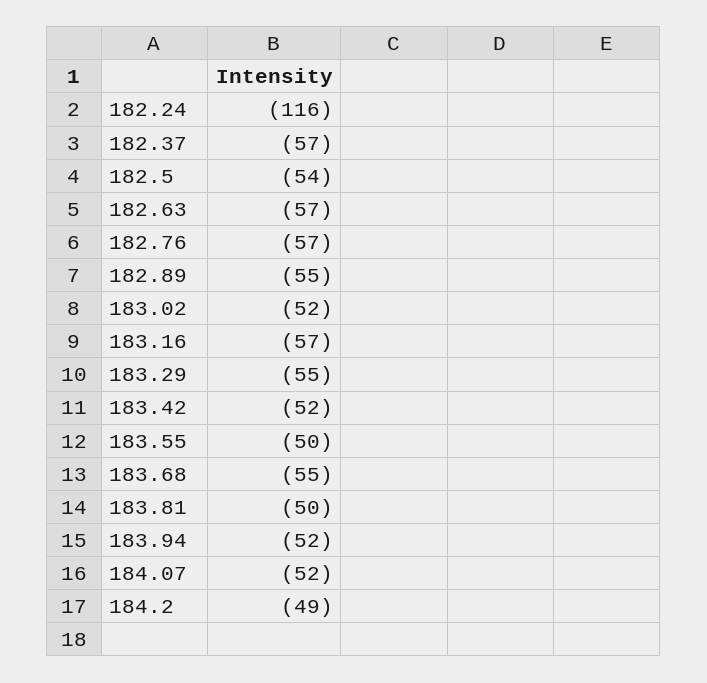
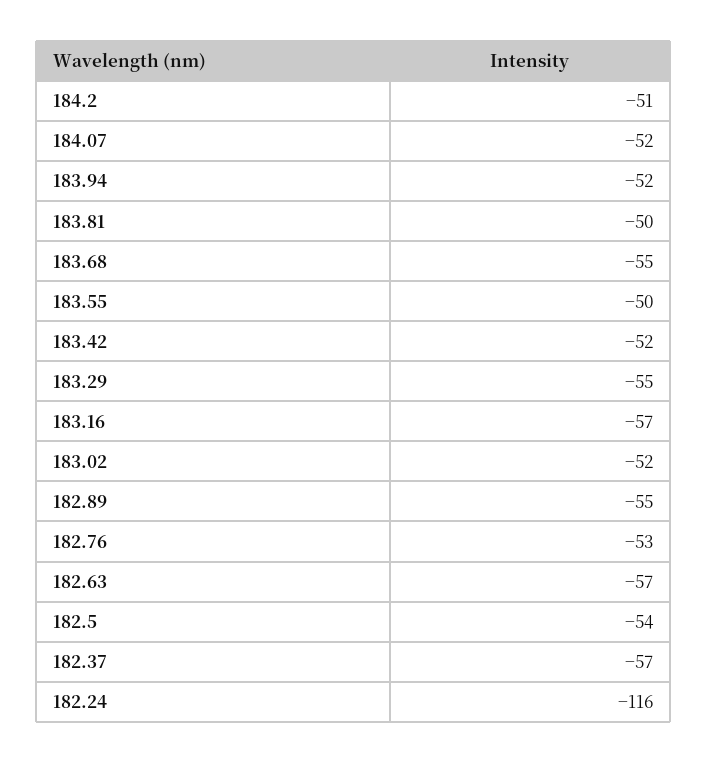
  {
    "182.24": -116,
    "182.37": -57,
    "182.5": -54,
    "182.63": -57,
-   "182.76": -57,
+   "182.76": -53,
    "182.89": -55,
    "183.02": -52,
    "183.16": -57,
    "183.29": -55,
    "183.42": -52,
    "183.55": -50,
    "183.68": -55,
    "183.81": -50,
    "183.94": -52,
    "184.07": -52,
-   "184.2": -49
+   "184.2": -51
  }

